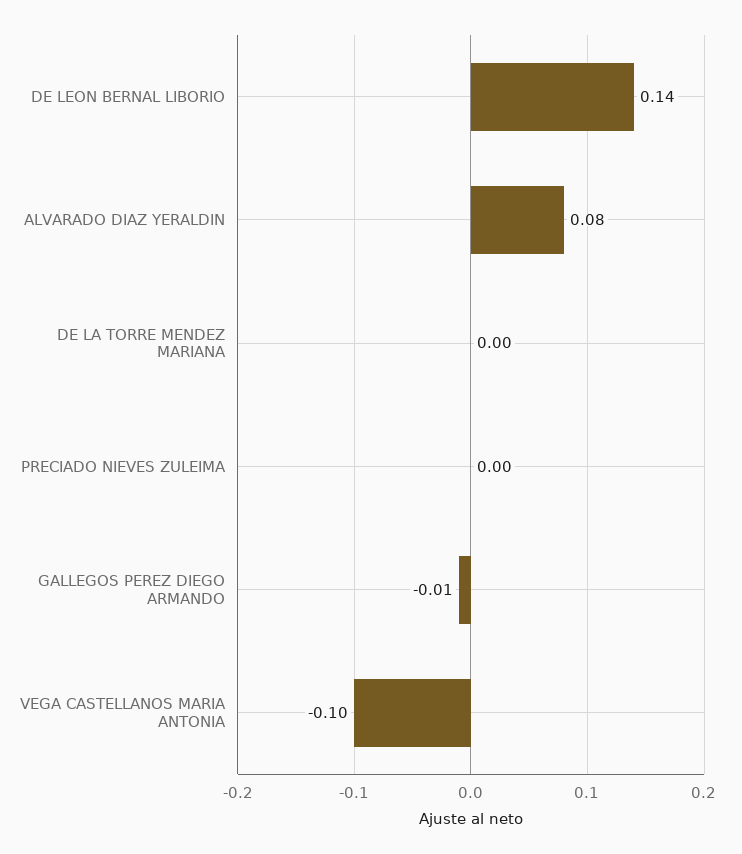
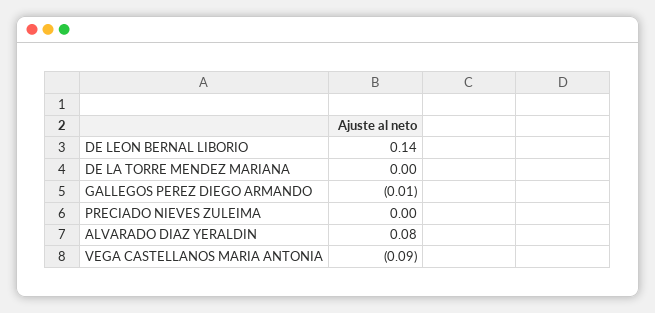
  {
    "DE LEON BERNAL LIBORIO": 0.14,
    "ALVARADO DIAZ YERALDIN": 0.08,
    "DE LA TORRE MENDEZ MARIANA": 0,
    "PRECIADO NIEVES ZULEIMA": 0,
    "GALLEGOS PEREZ DIEGO ARMANDO": -0.01,
-   "VEGA CASTELLANOS MARIA ANTONIA": -0.1
+   "VEGA CASTELLANOS MARIA ANTONIA": -0.09
  }

